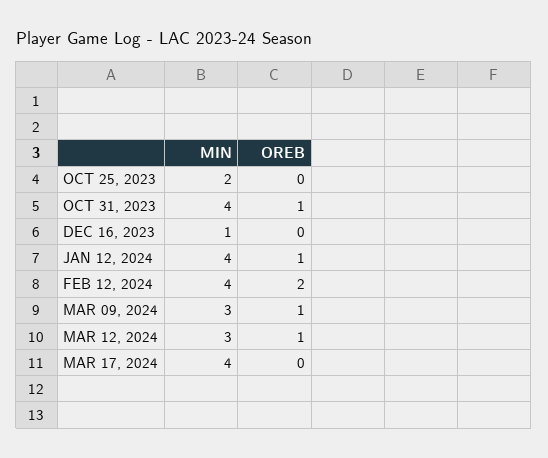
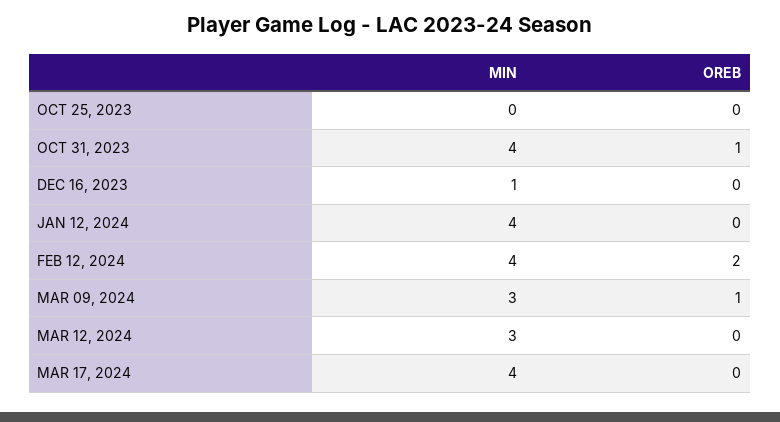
  {
    "MIN": {
-     "OCT 25, 2023": 2,
+     "OCT 25, 2023": 0,
      "OCT 31, 2023": 4,
      "DEC 16, 2023": 1,
      "JAN 12, 2024": 4,
      "FEB 12, 2024": 4,
      "MAR 09, 2024": 3,
      "MAR 12, 2024": 3,
      "MAR 17, 2024": 4
    },
    "OREB": {
      "OCT 25, 2023": 0,
      "OCT 31, 2023": 1,
      "DEC 16, 2023": 0,
-     "JAN 12, 2024": 1,
+     "JAN 12, 2024": 0,
      "FEB 12, 2024": 2,
      "MAR 09, 2024": 1,
-     "MAR 12, 2024": 1,
+     "MAR 12, 2024": 0,
      "MAR 17, 2024": 0
    }
  }

